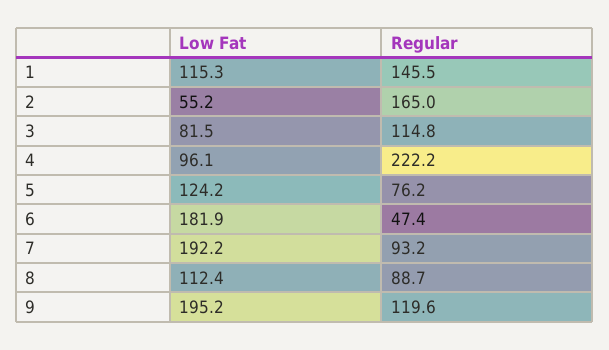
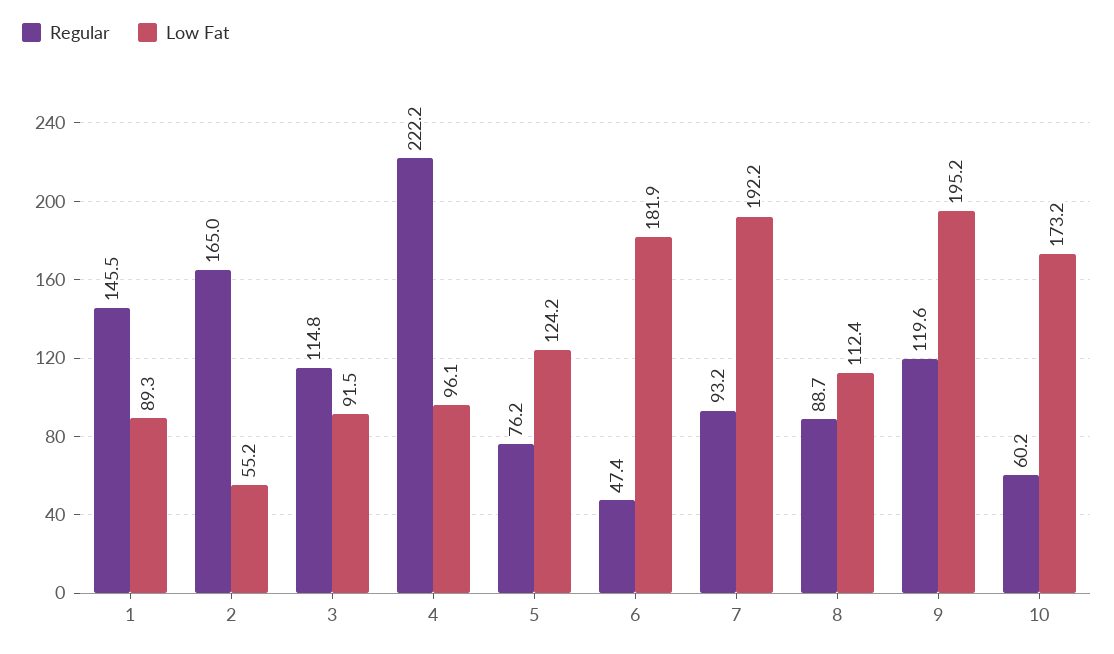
  {
    "Low Fat": {
-     "1": 115.3,
+     "1": 89.3,
      "2": 55.2,
-     "3": 81.5,
+     "3": 91.5,
      "4": 96.1,
      "5": 124.2,
      "6": 181.9,
      "7": 192.2,
      "8": 112.4,
-     "9": 195.2
+     "9": 195.2,
+     "10": 173.2
    },
    "Regular": {
      "1": 145.5,
      "2": 165,
      "3": 114.8,
      "4": 222.2,
      "5": 76.2,
      "6": 47.4,
      "7": 93.2,
      "8": 88.7,
-     "9": 119.6
+     "9": 119.6,
+     "10": 60.2
    }
  }

